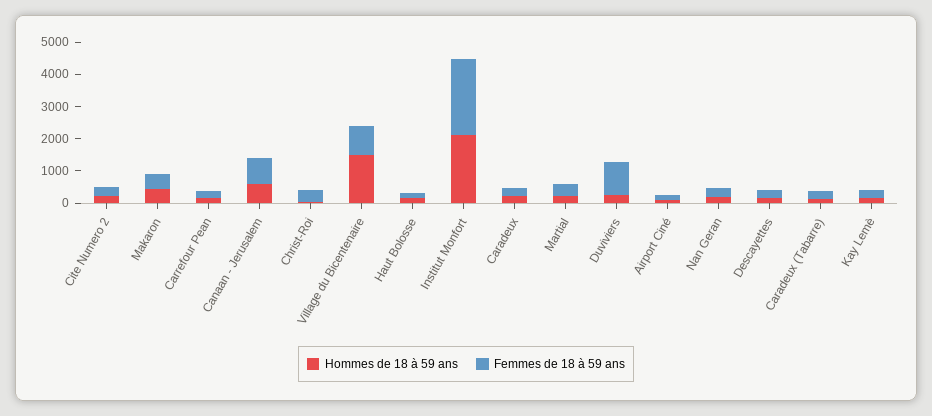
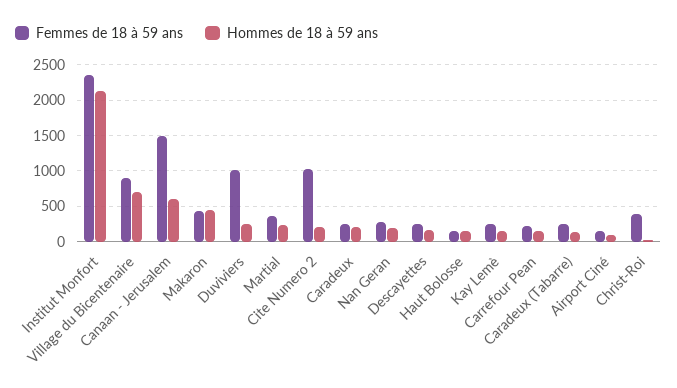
  {
    "Hommes de 18 à 59 ans": {
      "Cite Numero 2": 200,
      "Makaron": 500,
      "Carrefour Pean": 200,
      "Canaan - Jerusalem": 600,
      "Christ-Roi": 0,
-     "Village du Bicentenaire": 1500,
+     "Village du Bicentenaire": 700,
      "Haut Bolosse": 200,
      "Institut Monfort": 2100,
      "Caradeux": 200,
      "Martial": 200,
      "Duviviers": 300,
      "Airport Ciné": 100,
      "Nan Geran": 200,
      "Descayettes": 200,
      "Caradeux (Tabarre)": 100,
      "Kay Lemè": 200
    },
    "Femmes de 18 à 59 ans": {
-     "Cite Numero 2": 250,
+     "Cite Numero 2": 1000,
      "Makaron": 400,
      "Carrefour Pean": 200,
-     "Canaan - Jerusalem": 750,
+     "Canaan - Jerusalem": 1500,
      "Christ-Roi": 400,
      "Village du Bicentenaire": 900,
      "Haut Bolosse": 200,
      "Institut Monfort": 2400,
      "Caradeux": 300,
      "Martial": 400,
      "Duviviers": 1000,
      "Airport Ciné": 200,
      "Nan Geran": 300,
      "Descayettes": 300,
      "Caradeux (Tabarre)": 300,
      "Kay Lemè": 300
    }
  }

